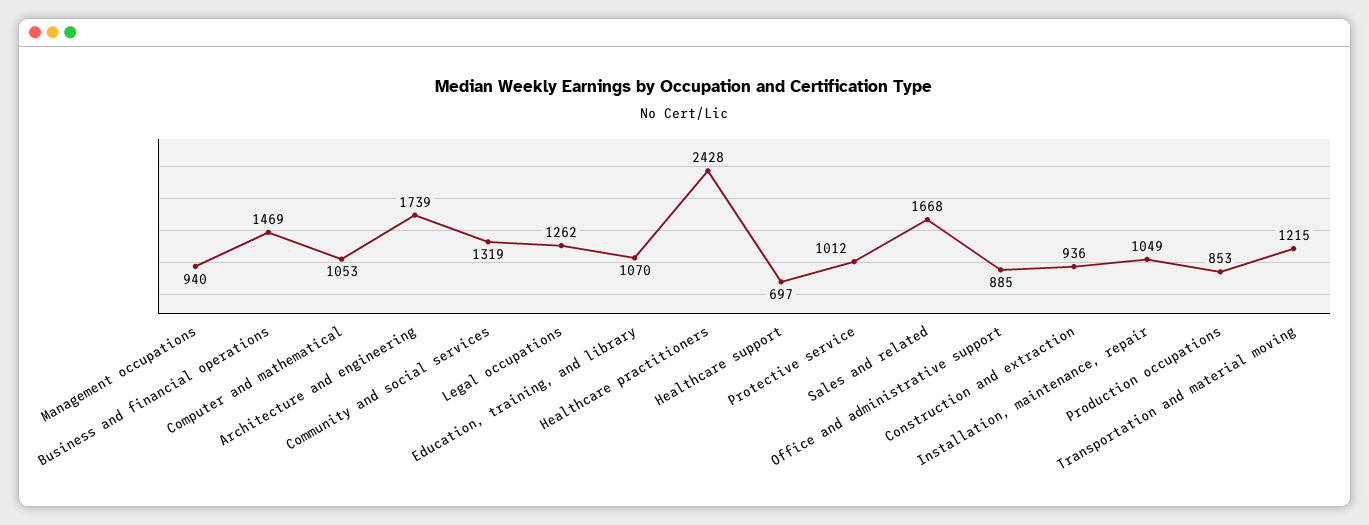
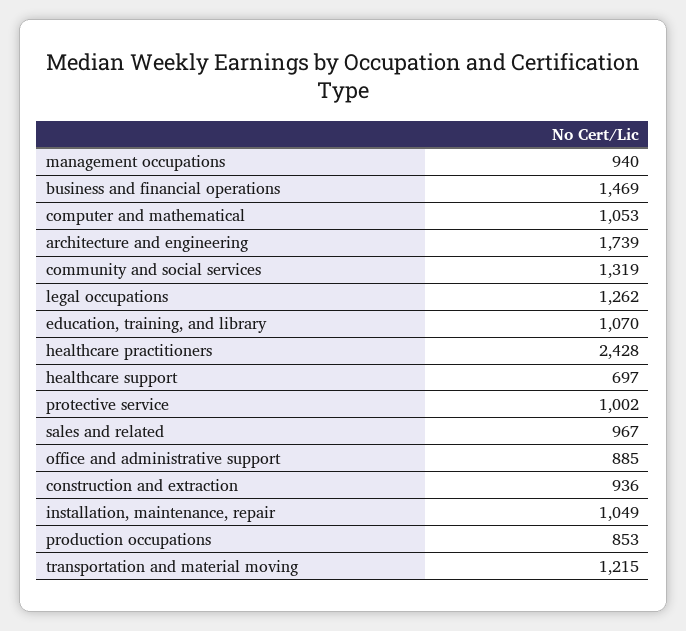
  {
    "Management occupations": 940,
    "Business and financial operations": 1469,
    "Computer and mathematical": 1053,
    "Architecture and engineering": 1739,
    "Community and social services": 1319,
    "Legal occupations": 1262,
    "Education, training, and library": 1070,
    "Healthcare practitioners": 2428,
    "Healthcare support": 697,
-   "Protective service": 1012,
+   "Protective service": 1002,
-   "Sales and related": 1668,
+   "Sales and related": 967,
    "Office and administrative support": 885,
    "Construction and extraction": 936,
    "Installation, maintenance, repair": 1049,
    "Production occupations": 853,
    "Transportation and material moving": 1215
  }

